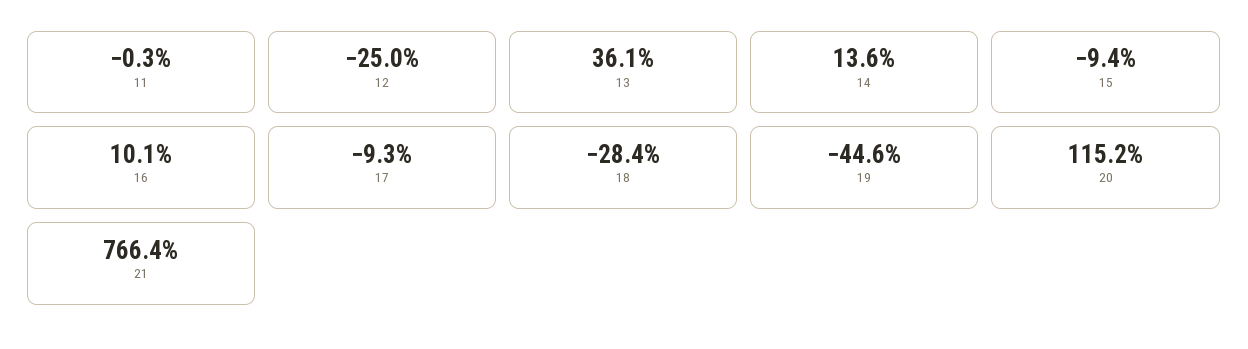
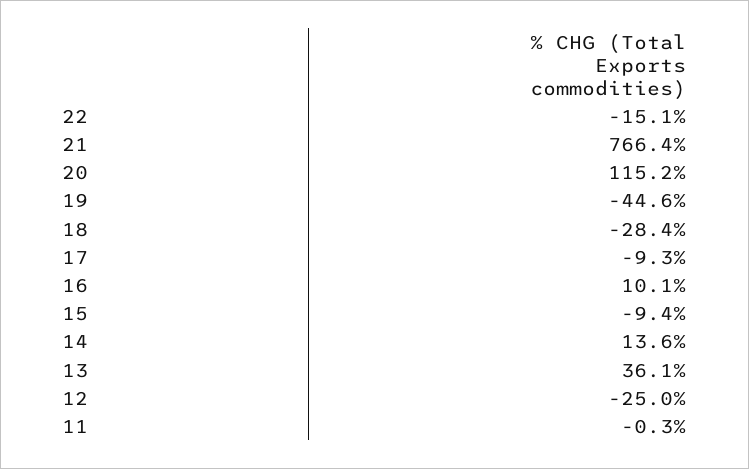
  {
    "11": -0.3,
    "12": -25,
    "13": 36.1,
    "14": 13.6,
    "15": -9.4,
    "16": 10.1,
    "17": -9.3,
    "18": -28.4,
    "19": -44.6,
    "20": 115.2,
-   "21": 766.4
+   "21": 766.4,
+   "22": -15.1
  }

